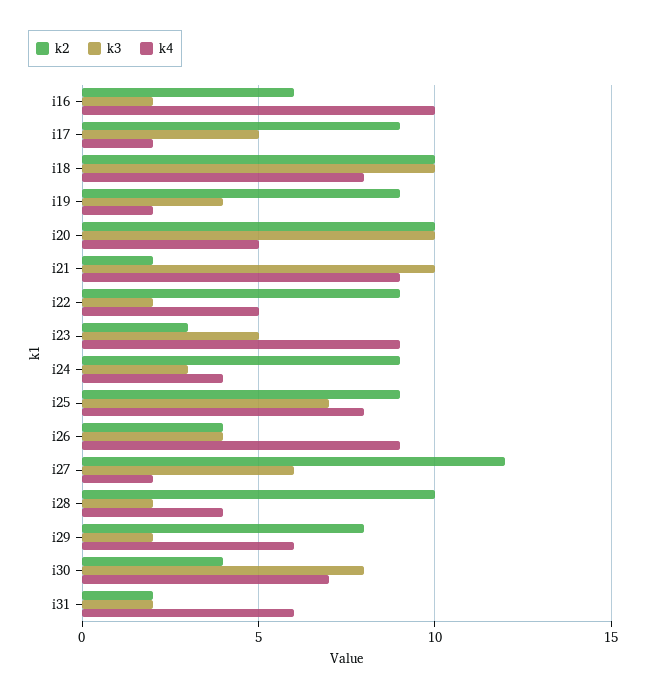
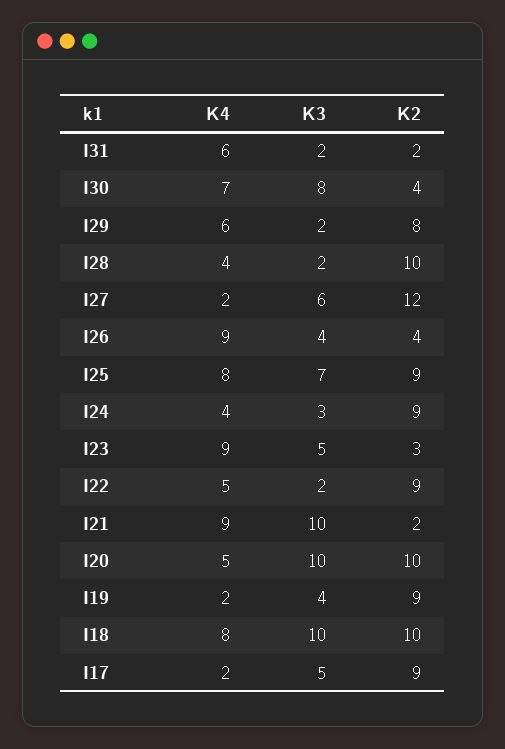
  {
    "k2": {
-     "i16": 6,
      "i17": 9,
      "i18": 10,
      "i19": 9,
      "i20": 10,
      "i21": 2,
      "i22": 9,
      "i23": 3,
      "i24": 9,
      "i25": 9,
      "i26": 4,
      "i27": 12,
      "i28": 10,
      "i29": 8,
      "i30": 4,
      "i31": 2
    },
    "k3": {
-     "i16": 2,
      "i17": 5,
      "i18": 10,
      "i19": 4,
      "i20": 10,
      "i21": 10,
      "i22": 2,
      "i23": 5,
      "i24": 3,
      "i25": 7,
      "i26": 4,
      "i27": 6,
      "i28": 2,
      "i29": 2,
      "i30": 8,
      "i31": 2
    },
    "k4": {
-     "i16": 10,
      "i17": 2,
      "i18": 8,
      "i19": 2,
      "i20": 5,
      "i21": 9,
      "i22": 5,
      "i23": 9,
      "i24": 4,
      "i25": 8,
      "i26": 9,
      "i27": 2,
      "i28": 4,
      "i29": 6,
      "i30": 7,
      "i31": 6
    }
  }

